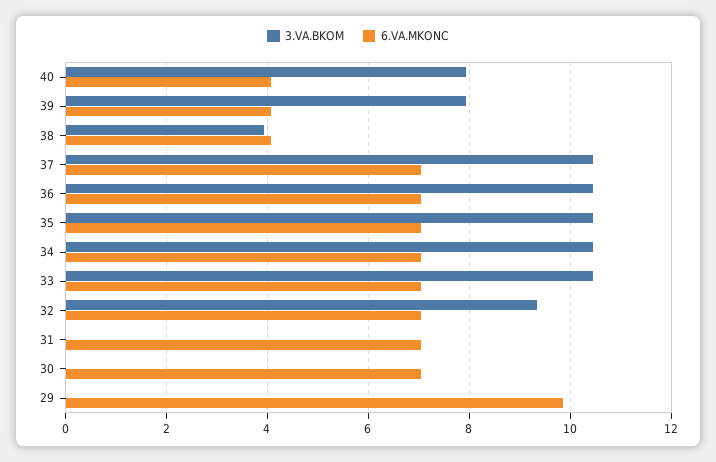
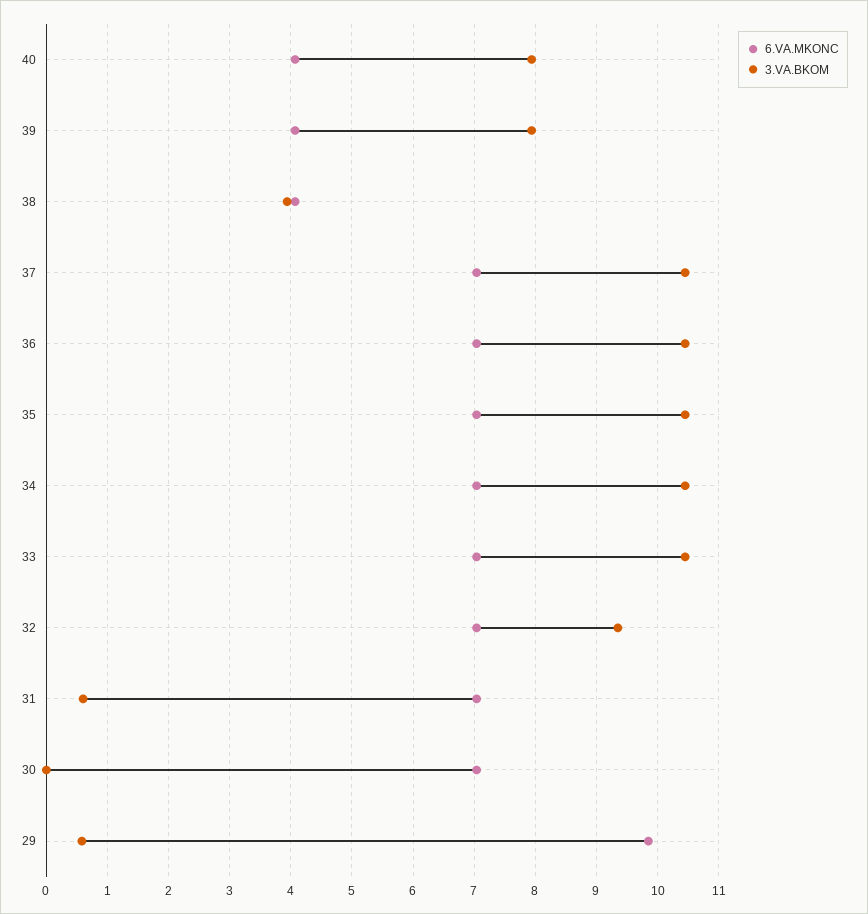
  {
    "3.VA.BKOM": {
      "40": 7.9,
      "39": 7.9,
      "38": 3.9,
      "37": 10.5,
      "36": 10.5,
      "35": 10.5,
      "34": 10.5,
      "33": 10.5,
      "32": 9.4,
-     "31": 0,
+     "31": 0.6,
      "30": 0,
-     "29": 0
+     "29": 0.6
    },
    "6.VA.MKONC": {
      "40": 4.1,
      "39": 4.1,
      "38": 4.1,
      "37": 7,
      "36": 7,
      "35": 7,
      "34": 7,
      "33": 7,
      "32": 7,
      "31": 7,
      "30": 7,
      "29": 9.9
    }
  }

